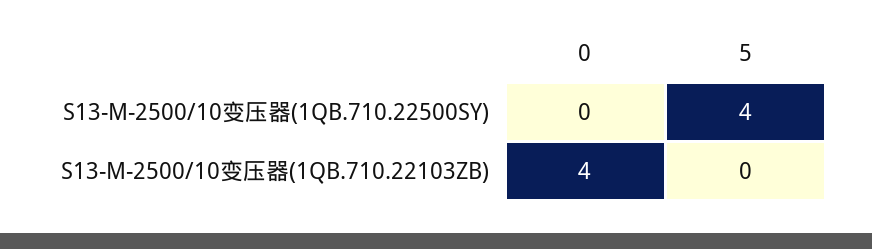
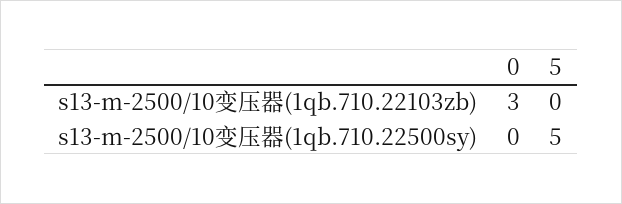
  {
    "0": {
      "S13-M-2500/10变压器(1QB.710.22500SY)": 0,
-     "S13-M-2500/10变压器(1QB.710.22103ZB)": 4
+     "S13-M-2500/10变压器(1QB.710.22103ZB)": 3
    },
    "5": {
-     "S13-M-2500/10变压器(1QB.710.22500SY)": 4,
+     "S13-M-2500/10变压器(1QB.710.22500SY)": 5,
      "S13-M-2500/10变压器(1QB.710.22103ZB)": 0
    }
  }

